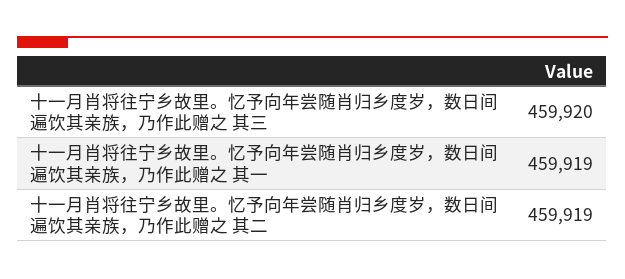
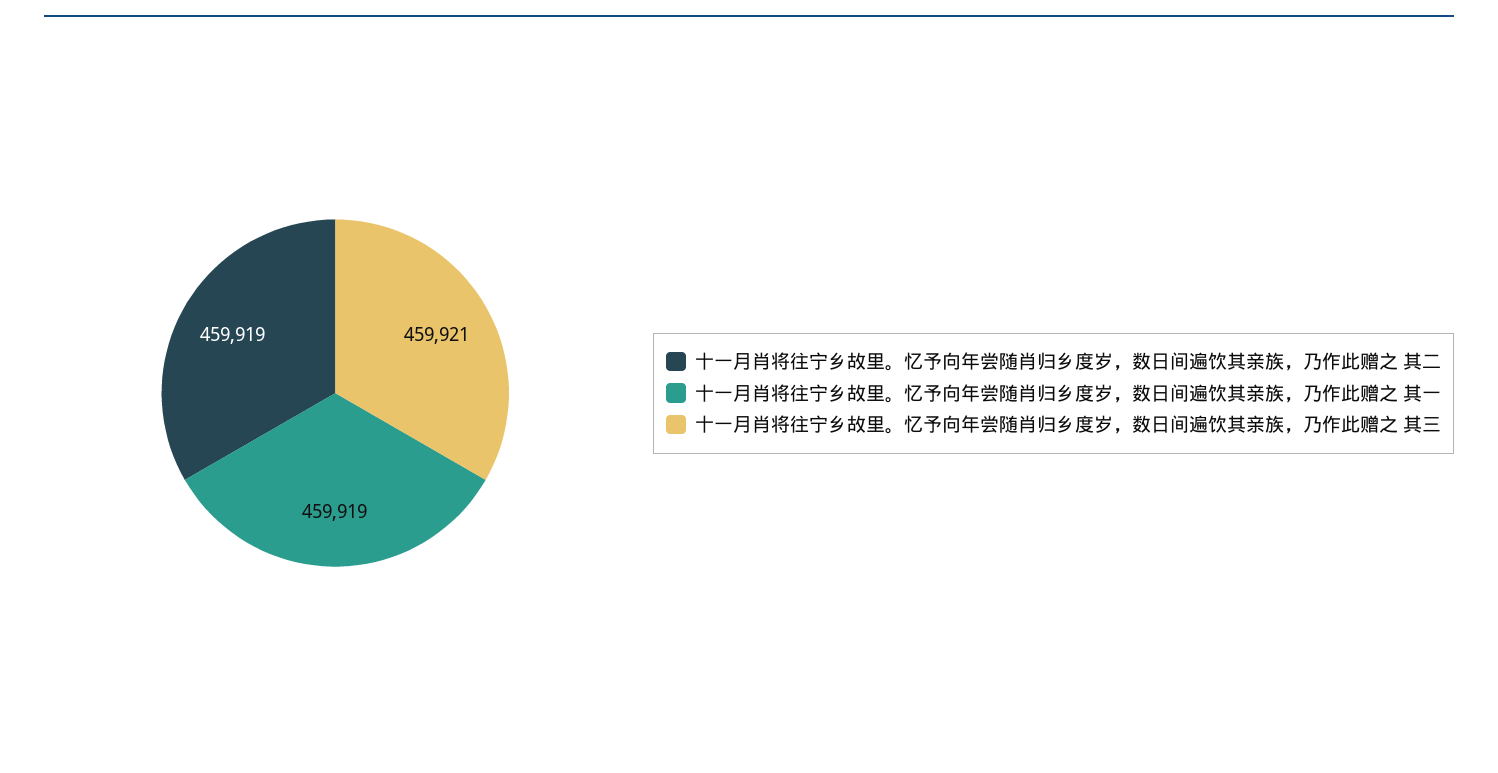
  {
-   "十一月肖将往宁乡故里。忆予向年尝随肖归乡度岁，数日间遍饮其亲族，乃作此赠之 其三": 459920,
+   "十一月肖将往宁乡故里。忆予向年尝随肖归乡度岁，数日间遍饮其亲族，乃作此赠之 其三": 459921,
    "十一月肖将往宁乡故里。忆予向年尝随肖归乡度岁，数日间遍饮其亲族，乃作此赠之 其一": 459919,
    "十一月肖将往宁乡故里。忆予向年尝随肖归乡度岁，数日间遍饮其亲族，乃作此赠之 其二": 459919
  }

